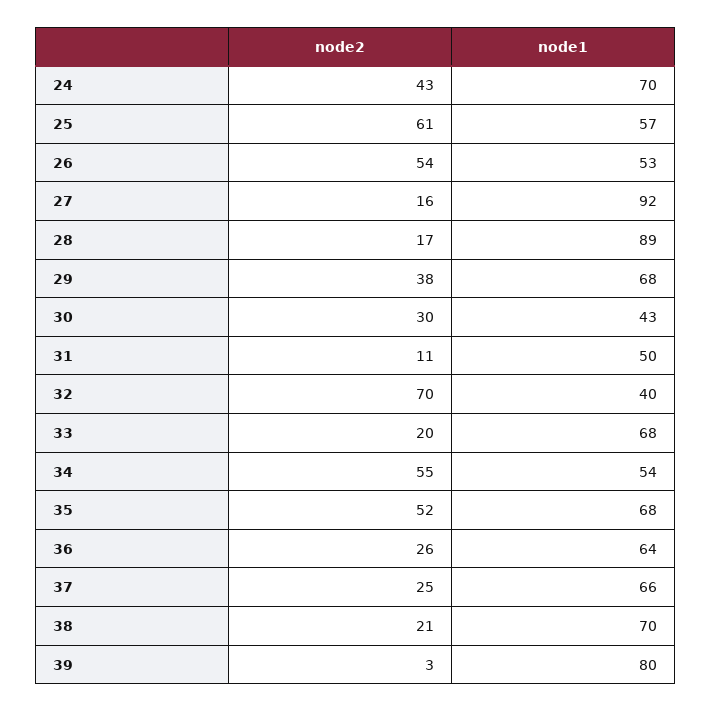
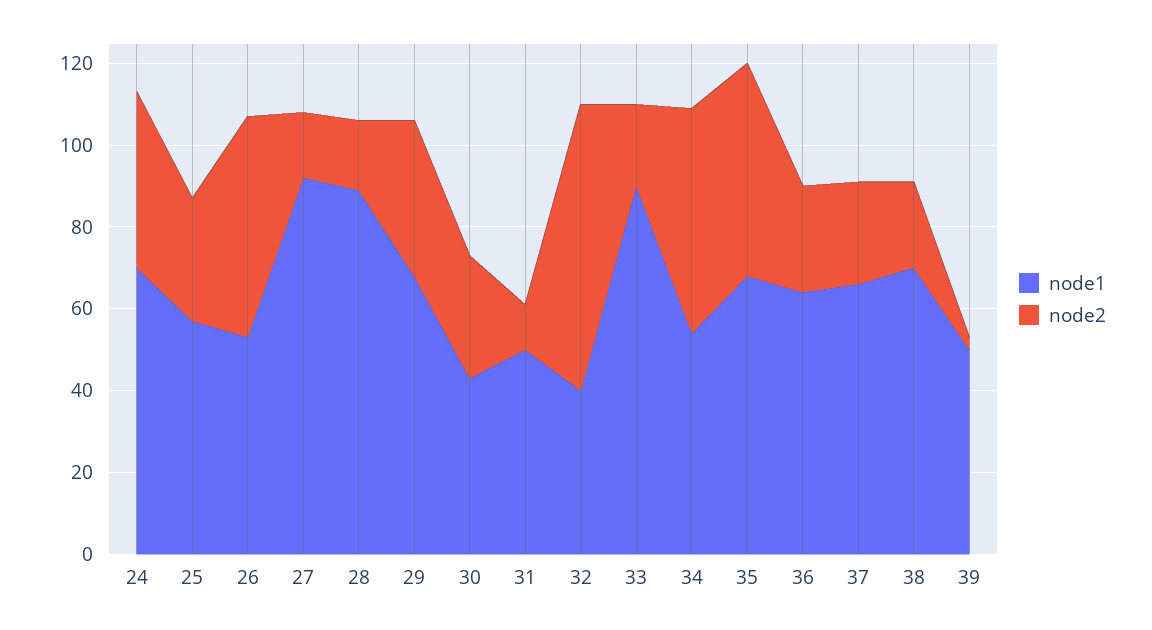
  {
    "node2": {
      "24": 43,
-     "25": 61,
+     "25": 30,
      "26": 54,
      "27": 16,
      "28": 17,
      "29": 38,
      "30": 30,
      "31": 11,
      "32": 70,
      "33": 20,
      "34": 55,
      "35": 52,
      "36": 26,
      "37": 25,
      "38": 21,
      "39": 3
    },
    "node1": {
      "24": 70,
      "25": 57,
      "26": 53,
      "27": 92,
      "28": 89,
      "29": 68,
      "30": 43,
      "31": 50,
      "32": 40,
-     "33": 68,
+     "33": 90,
      "34": 54,
      "35": 68,
      "36": 64,
      "37": 66,
      "38": 70,
-     "39": 80
+     "39": 50
    }
  }

